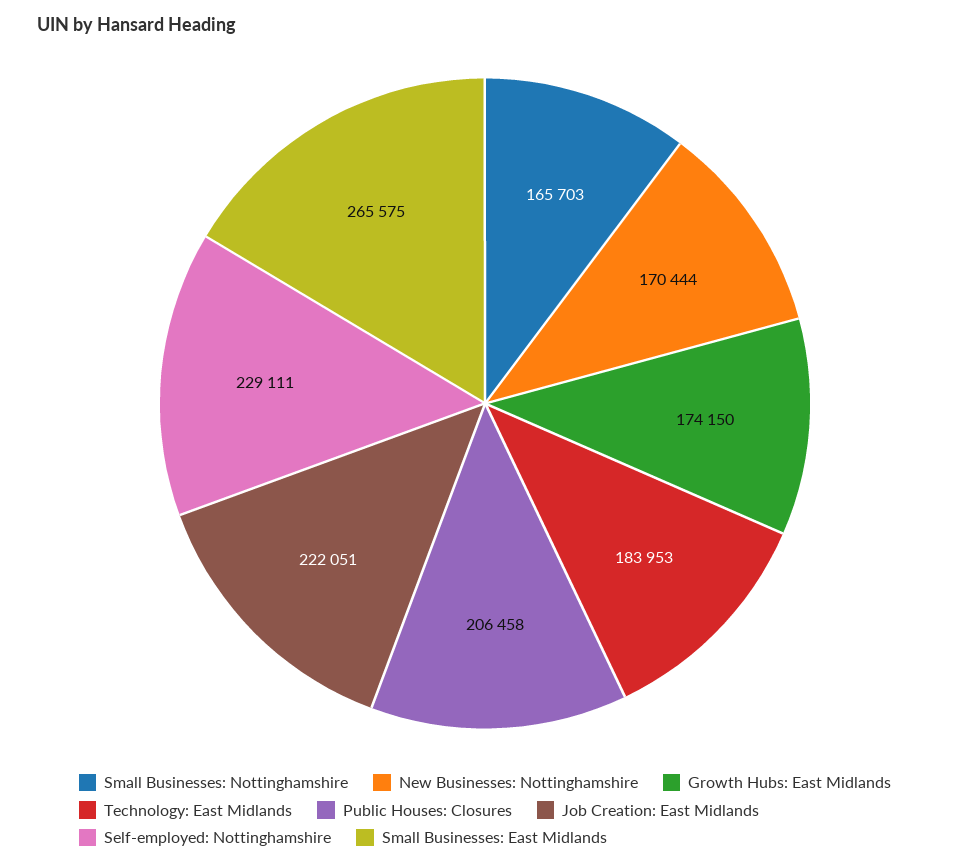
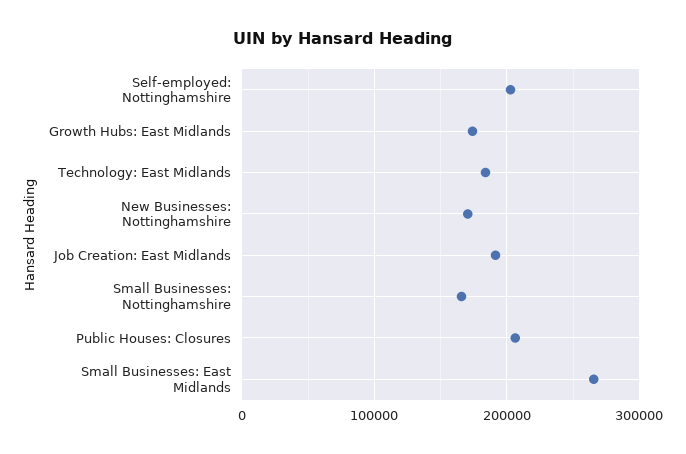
  {
    "Small Businesses: Nottinghamshire": 165703,
    "New Businesses: Nottinghamshire": 170444,
    "Growth Hubs: East Midlands": 174150,
    "Technology: East Midlands": 183953,
    "Public Houses: Closures": 206458,
-   "Job Creation: East Midlands": 222051,
+   "Job Creation: East Midlands": 190000,
-   "Self-employed: Nottinghamshire": 229111,
+   "Self-employed: Nottinghamshire": 200000,
    "Small Businesses: East Midlands": 265575
  }

